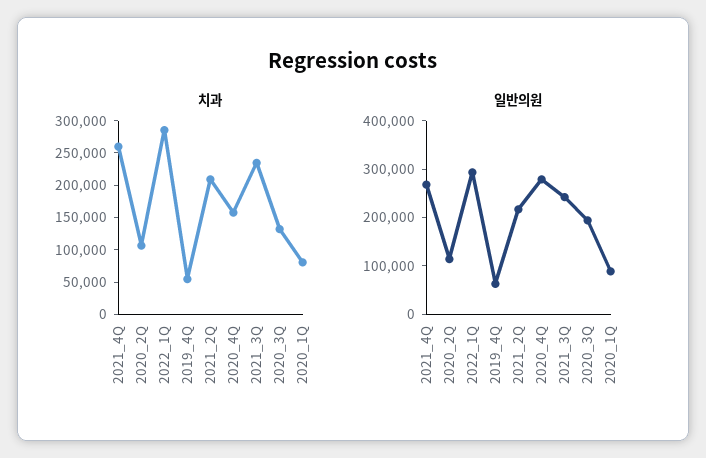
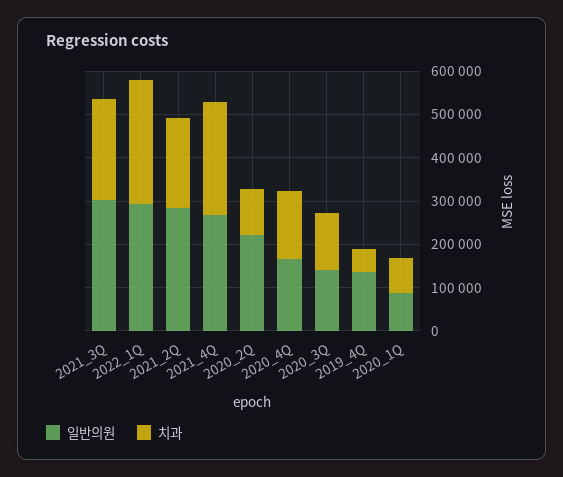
  {
    "치과": {
      "2021_4Q": 260000,
      "2020_2Q": 100000,
      "2022_1Q": 280000,
      "2019_4Q": 60000,
      "2021_2Q": 200000,
      "2020_4Q": 160000,
      "2021_3Q": 240000,
      "2020_3Q": 140000,
      "2020_1Q": 80000
    },
    "일반의원": {
      "2021_4Q": 260000,
-     "2020_2Q": 120000,
+     "2020_2Q": 220000,
      "2022_1Q": 300000,
-     "2019_4Q": 60000,
+     "2019_4Q": 140000,
-     "2021_2Q": 220000,
+     "2021_2Q": 280000,
-     "2020_4Q": 280000,
+     "2020_4Q": 160000,
-     "2021_3Q": 240000,
+     "2021_3Q": 300000,
-     "2020_3Q": 200000,
+     "2020_3Q": 140000,
      "2020_1Q": 80000
    }
  }

